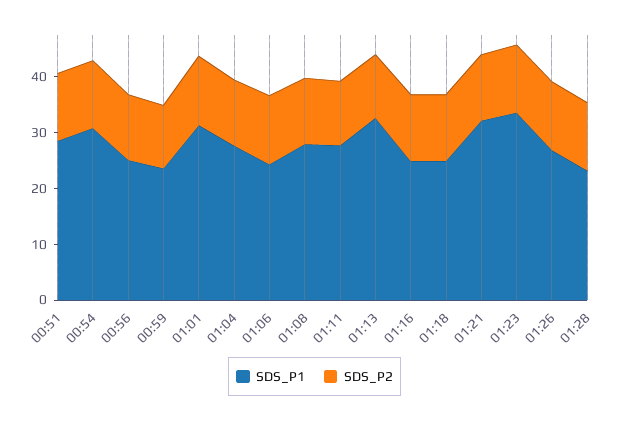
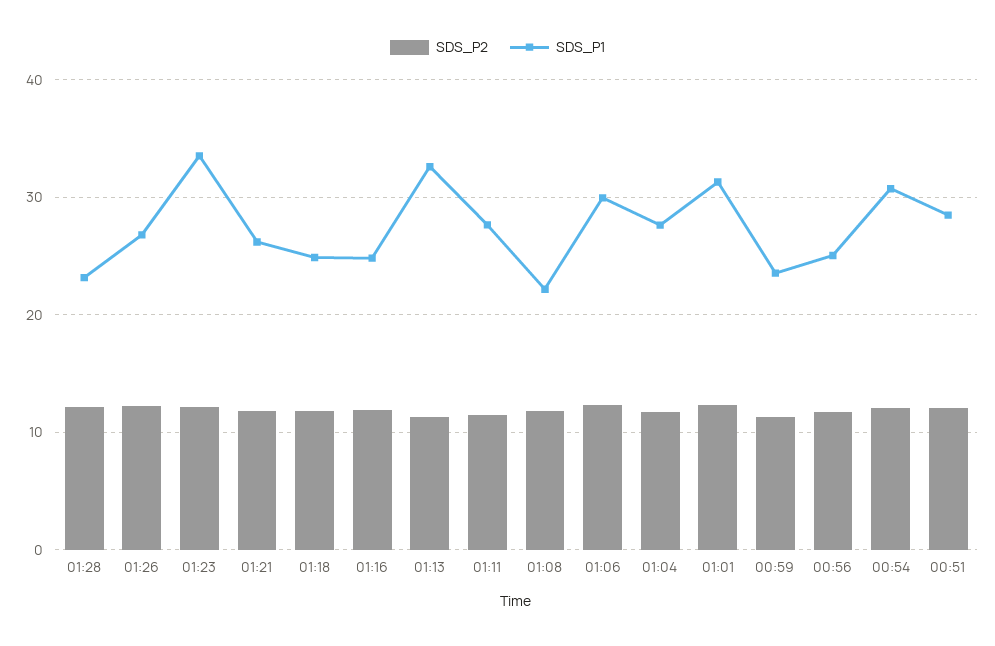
  {
    "SDS_P1": {
      "00:51": 28,
      "00:54": 31,
      "00:56": 25,
      "00:59": 24,
      "01:01": 31,
      "01:04": 28,
-     "01:06": 24,
+     "01:06": 30,
-     "01:08": 28,
+     "01:08": 22,
      "01:11": 28,
      "01:13": 33,
      "01:16": 25,
      "01:18": 25,
-     "01:21": 32,
+     "01:21": 26,
      "01:23": 34,
      "01:26": 27,
      "01:28": 23
    },
    "SDS_P2": {
      "00:51": 12,
      "00:54": 12,
      "00:56": 12,
      "00:59": 11,
      "01:01": 12,
      "01:04": 12,
      "01:06": 12,
      "01:08": 12,
      "01:11": 12,
      "01:13": 11,
      "01:16": 12,
      "01:18": 12,
      "01:21": 12,
      "01:23": 12,
      "01:26": 12,
      "01:28": 12
    }
  }

